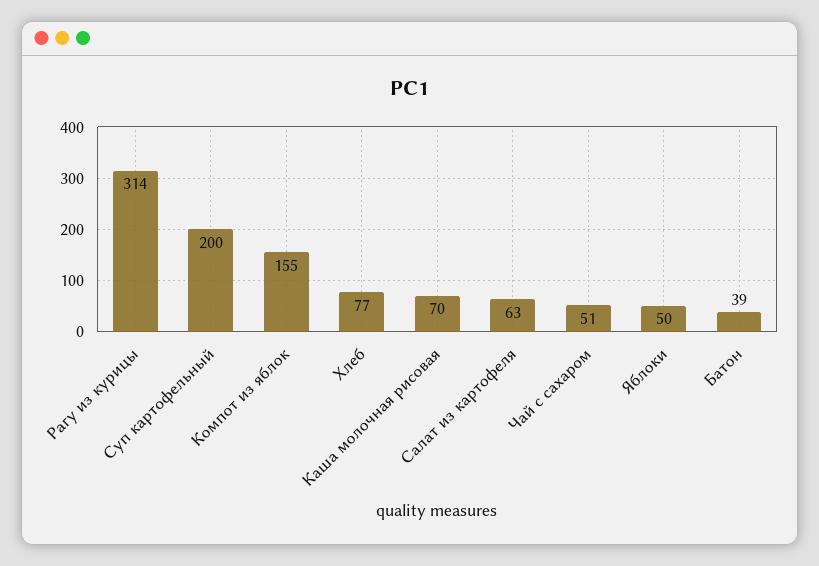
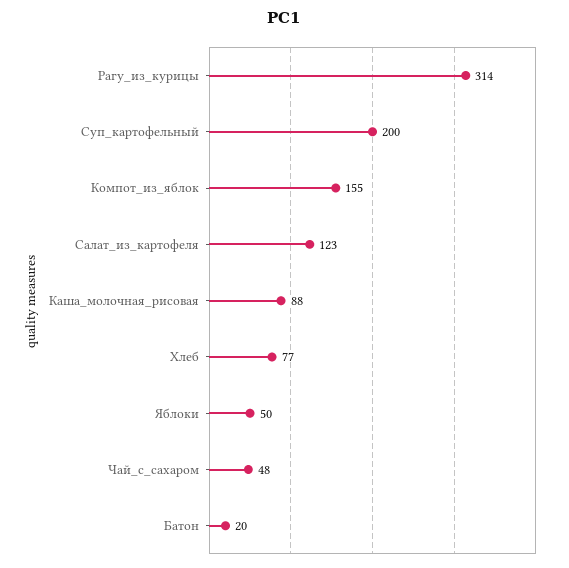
  {
    "Рагу из курицы": 314,
    "Суп картофельный": 200,
    "Компот из яблок": 155,
    "Хлеб": 77,
-   "Каша молочная рисовая": 70,
+   "Каша молочная рисовая": 88,
-   "Салат из картофеля": 63,
+   "Салат из картофеля": 123,
-   "Чай с сахаром": 51,
+   "Чай с сахаром": 48,
    "Яблоки": 50,
-   "Батон": 39
+   "Батон": 20
  }

